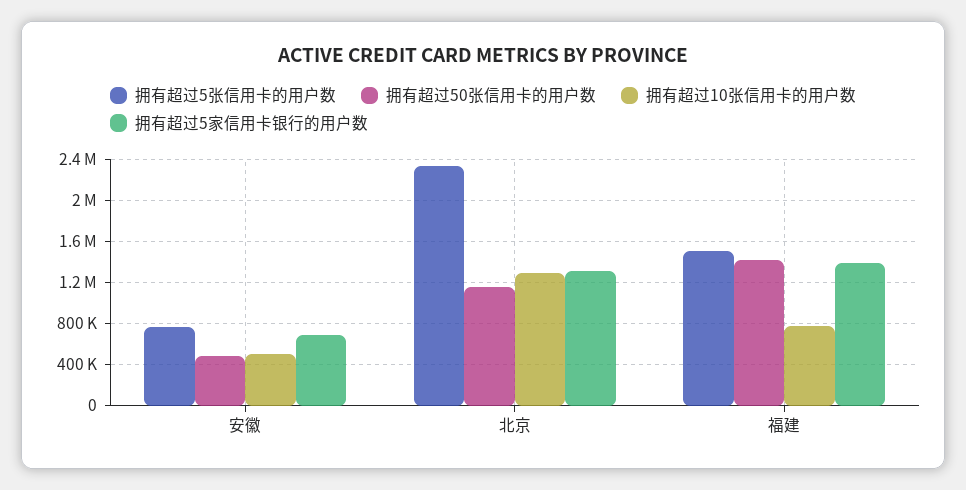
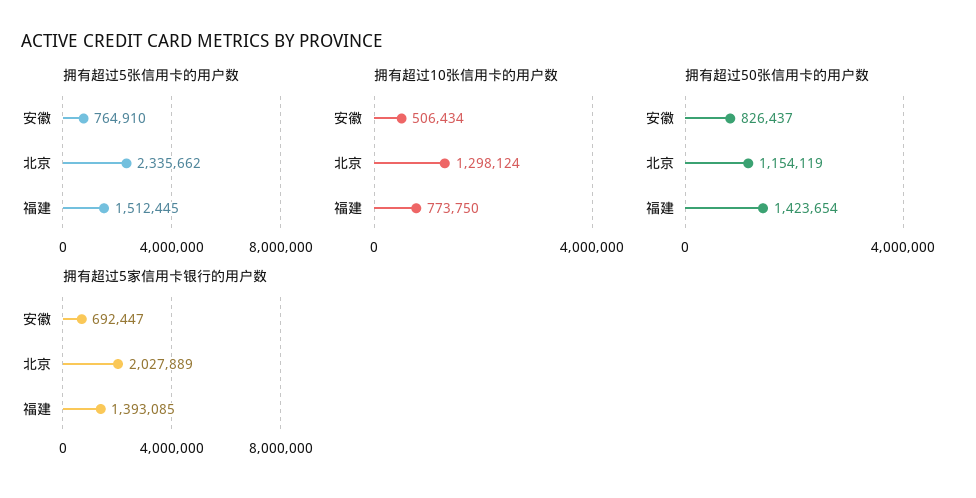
  {
    "拥有超过5张信用卡的用户数": {
      "安徽": 764910,
      "北京": 2335662,
      "福建": 1512445
    },
    "拥有超过50张信用卡的用户数": {
-     "安徽": 500000,
+     "安徽": 826437,
      "北京": 1154119,
      "福建": 1423654
    },
    "拥有超过10张信用卡的用户数": {
      "安徽": 506434,
      "北京": 1298124,
      "福建": 773750
    },
    "拥有超过5家信用卡银行的用户数": {
      "安徽": 692447,
-     "北京": 1300000,
+     "北京": 2027889,
      "福建": 1393085
    }
  }

